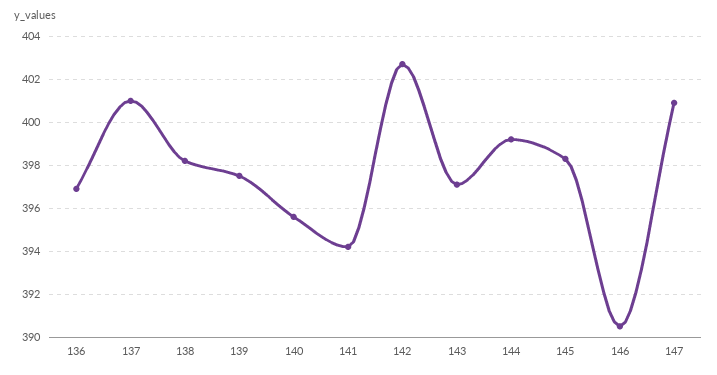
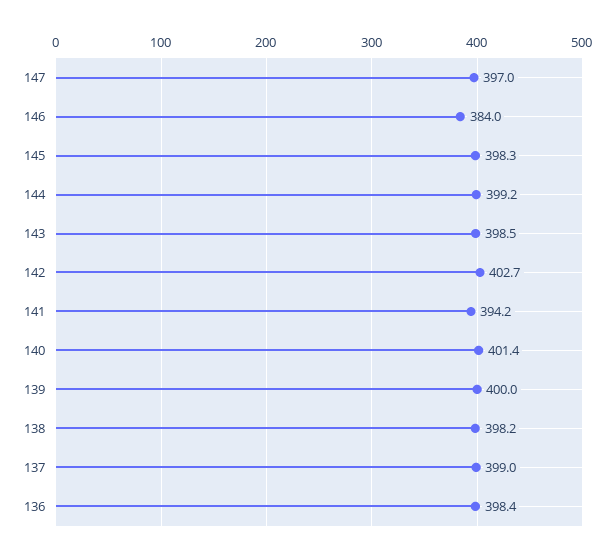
  {
-   "136": 397,
+   "136": 398.4,
-   "137": 401,
+   "137": 399,
    "138": 398.2,
-   "139": 397.5,
+   "139": 400,
-   "140": 395.5,
+   "140": 401.4,
    "141": 394.2,
    "142": 402.7,
-   "143": 397,
+   "143": 398.5,
    "144": 399.2,
    "145": 398.3,
-   "146": 390.5,
+   "146": 384,
-   "147": 401
+   "147": 397
  }

